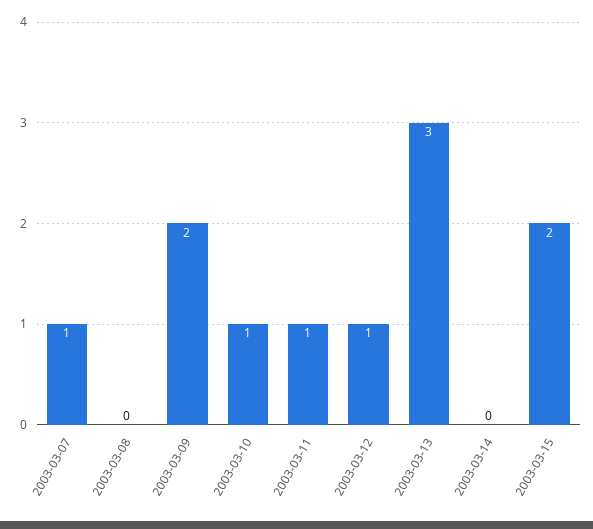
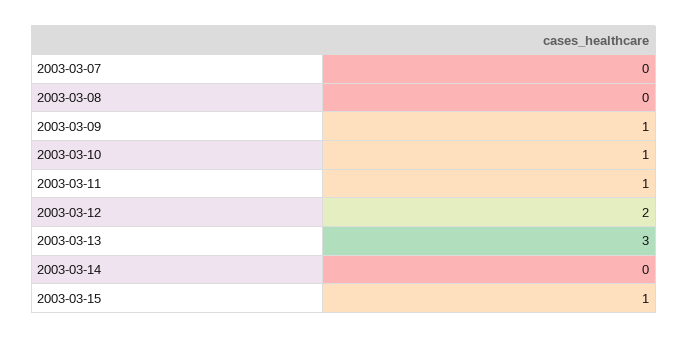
  {
-   "2003-03-07": 1,
+   "2003-03-07": 0,
    "2003-03-08": 0,
-   "2003-03-09": 2,
+   "2003-03-09": 1,
    "2003-03-10": 1,
    "2003-03-11": 1,
-   "2003-03-12": 1,
+   "2003-03-12": 2,
    "2003-03-13": 3,
    "2003-03-14": 0,
-   "2003-03-15": 2
+   "2003-03-15": 1
  }

